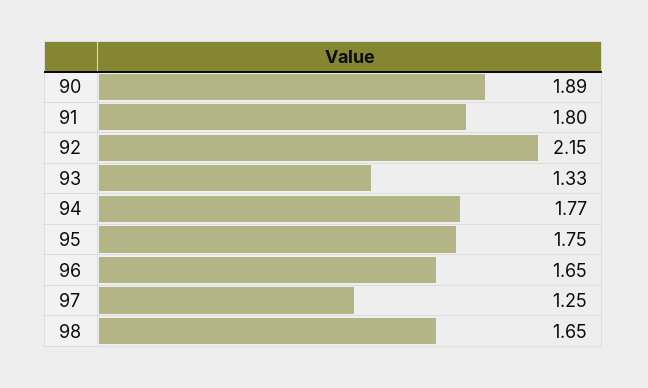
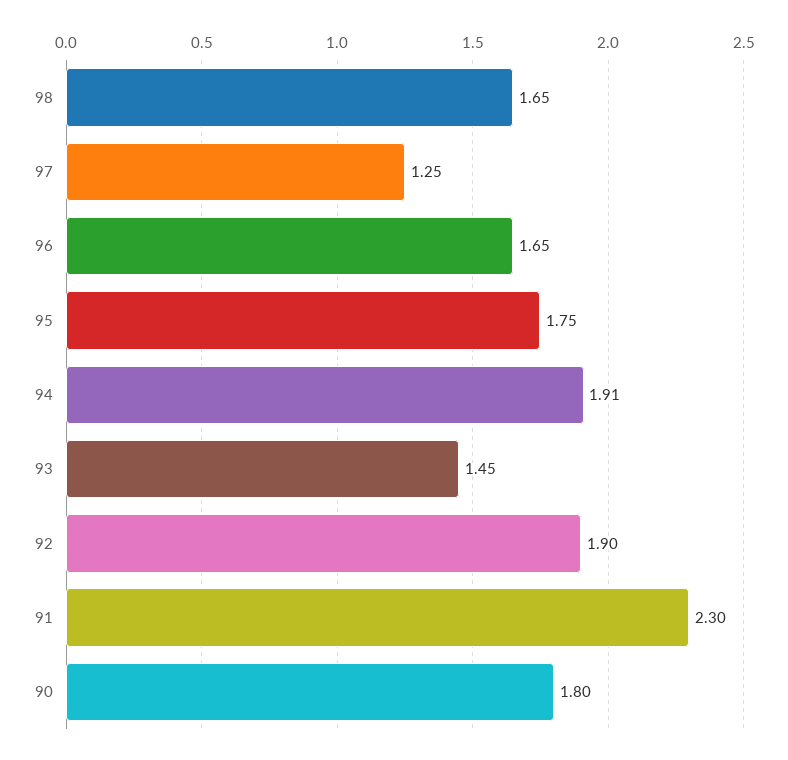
  {
-   "90": 1.89,
+   "90": 1.8,
-   "91": 1.8,
+   "91": 2.3,
-   "92": 2.15,
+   "92": 1.9,
-   "93": 1.33,
+   "93": 1.45,
-   "94": 1.77,
+   "94": 1.91,
    "95": 1.75,
    "96": 1.65,
    "97": 1.25,
    "98": 1.65
  }

